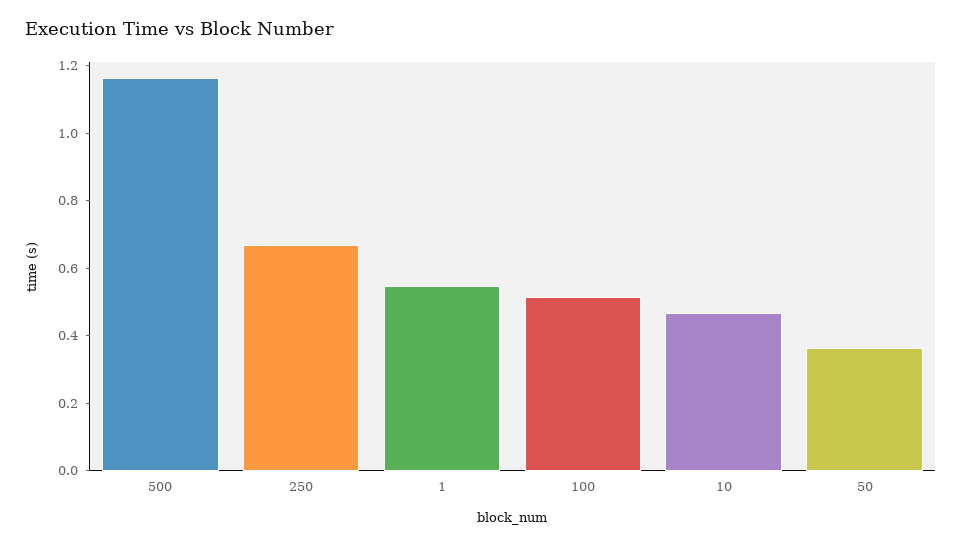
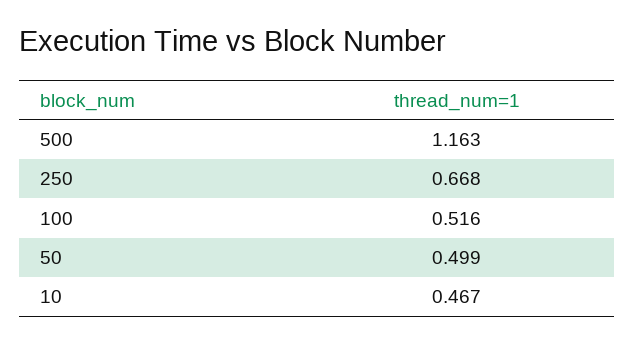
  {
    "500": 1.163,
    "250": 0.668,
-   "1": 0.55,
    "100": 0.516,
    "10": 0.467,
-   "50": 0.35
+   "50": 0.499
  }

